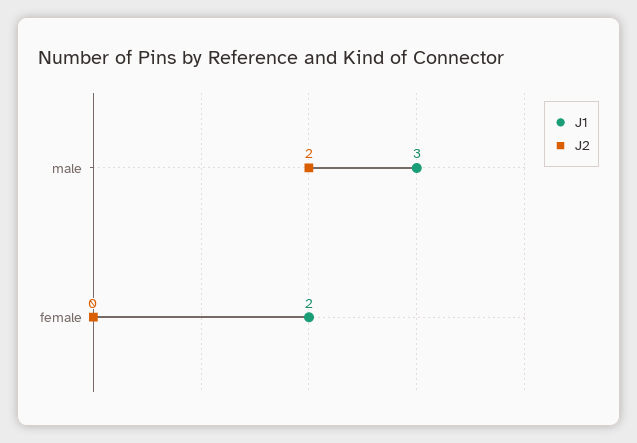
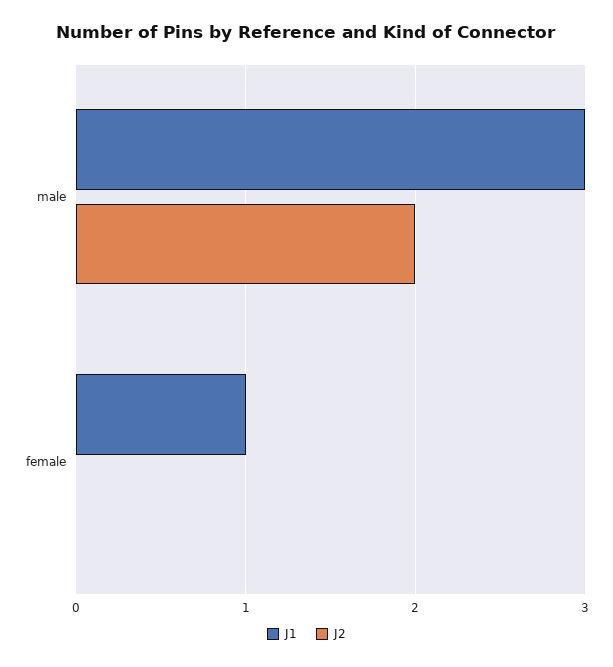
  {
    "J1": {
      "male": 3,
-     "female": 2
+     "female": 1
    },
    "J2": {
      "male": 2,
      "female": 0
    }
  }

